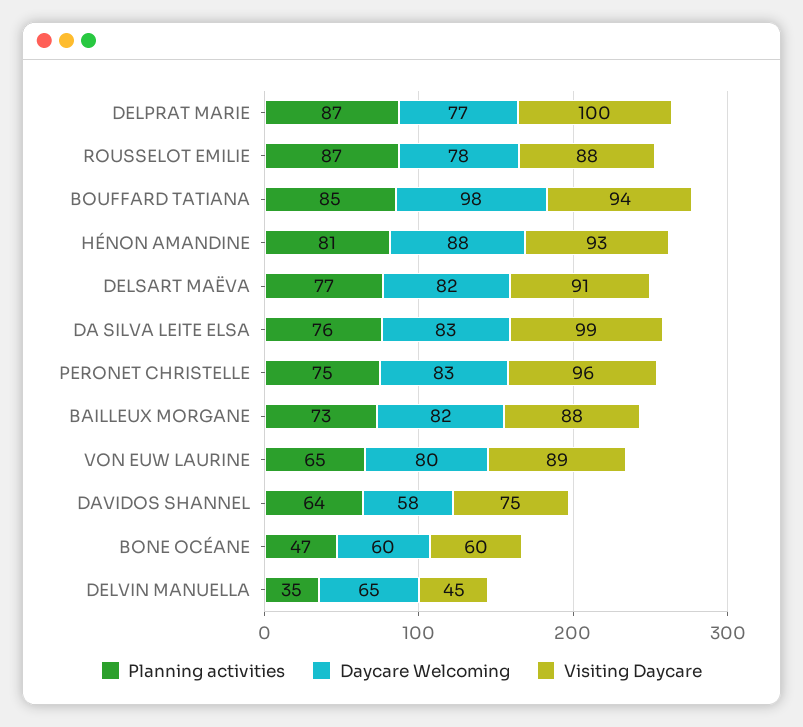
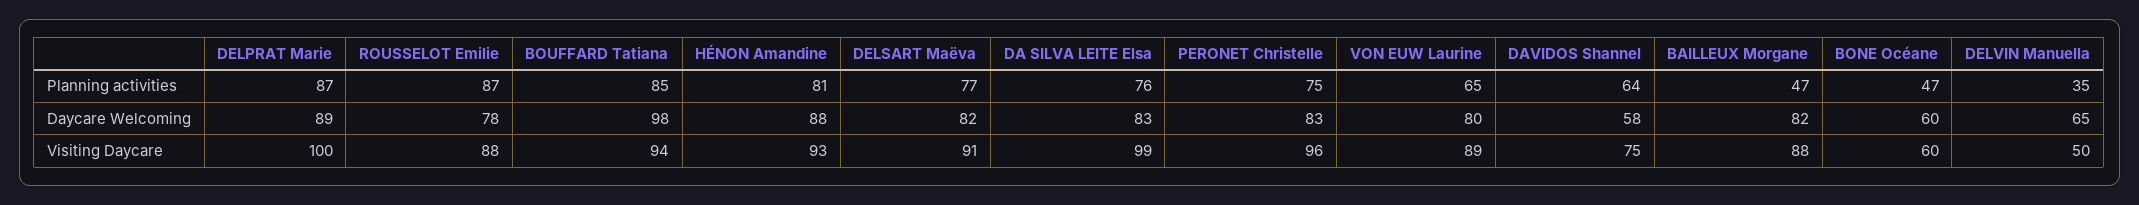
  {
    "Planning activities": {
      "DELPRAT MARIE": 87,
      "ROUSSELOT EMILIE": 87,
      "BOUFFARD TATIANA": 85,
      "HÉNON AMANDINE": 81,
      "DELSART MAËVA": 77,
      "DA SILVA LEITE ELSA": 76,
      "PERONET CHRISTELLE": 75,
-     "BAILLEUX MORGANE": 73,
+     "BAILLEUX MORGANE": 47,
      "VON EUW LAURINE": 65,
      "DAVIDOS SHANNEL": 64,
      "BONE OCÉANE": 47,
      "DELVIN MANUELLA": 35
    },
    "Daycare Welcoming": {
-     "DELPRAT MARIE": 77,
+     "DELPRAT MARIE": 89,
      "ROUSSELOT EMILIE": 78,
      "BOUFFARD TATIANA": 98,
      "HÉNON AMANDINE": 88,
      "DELSART MAËVA": 82,
      "DA SILVA LEITE ELSA": 83,
      "PERONET CHRISTELLE": 83,
      "BAILLEUX MORGANE": 82,
      "VON EUW LAURINE": 80,
      "DAVIDOS SHANNEL": 58,
      "BONE OCÉANE": 60,
      "DELVIN MANUELLA": 65
    },
    "Visiting Daycare": {
      "DELPRAT MARIE": 100,
      "ROUSSELOT EMILIE": 88,
      "BOUFFARD TATIANA": 94,
      "HÉNON AMANDINE": 93,
      "DELSART MAËVA": 91,
      "DA SILVA LEITE ELSA": 99,
      "PERONET CHRISTELLE": 96,
      "BAILLEUX MORGANE": 88,
      "VON EUW LAURINE": 89,
      "DAVIDOS SHANNEL": 75,
      "BONE OCÉANE": 60,
-     "DELVIN MANUELLA": 45
+     "DELVIN MANUELLA": 50
    }
  }

